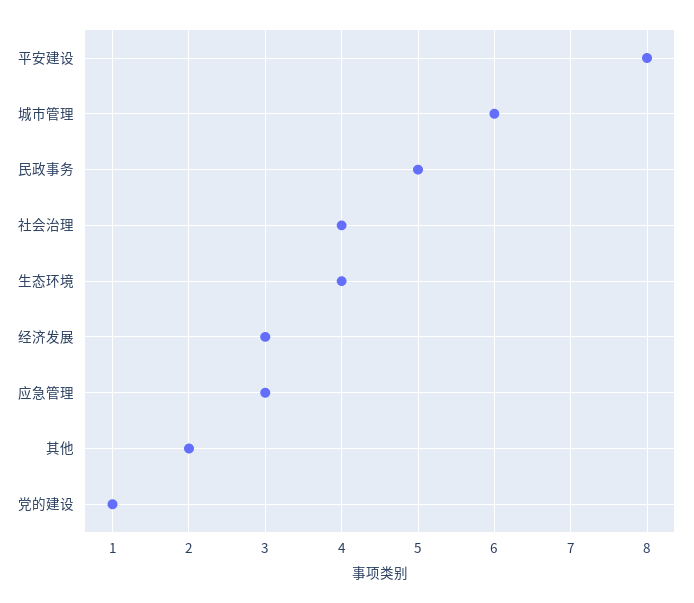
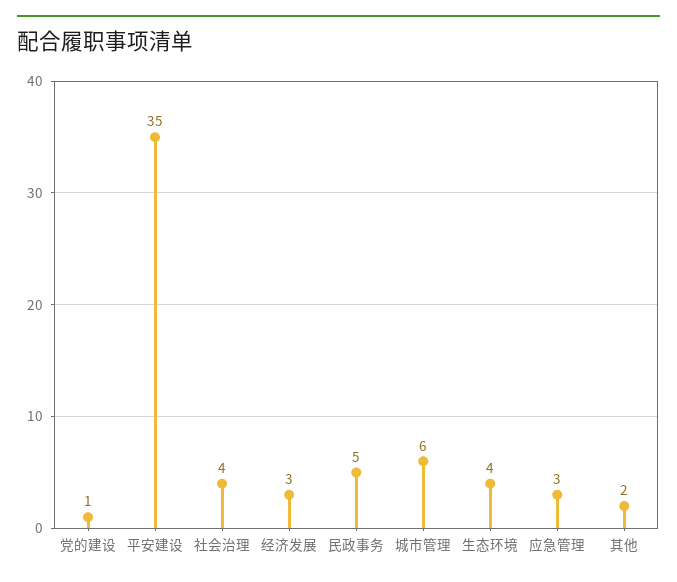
  {
-   "平安建设": 8,
+   "平安建设": 35,
    "城市管理": 6,
    "民政事务": 5,
    "社会治理": 4,
    "生态环境": 4,
    "经济发展": 3,
    "应急管理": 3,
    "其他": 2,
    "党的建设": 1
  }

